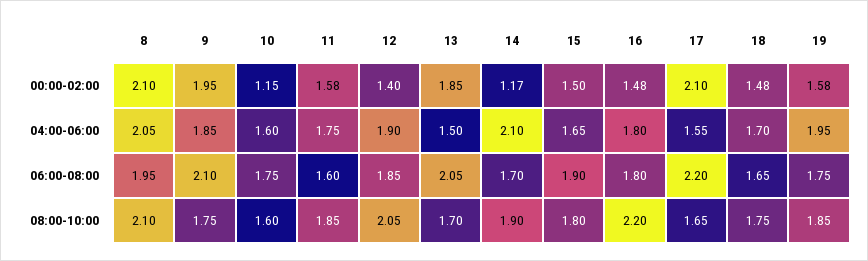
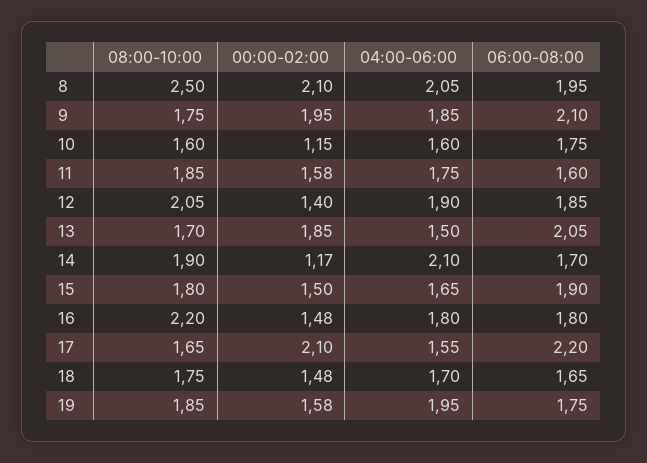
  {
    "8": {
      "00:00-02:00": 2.1,
      "04:00-06:00": 2.05,
      "06:00-08:00": 1.95,
-     "08:00-10:00": 2.1
+     "08:00-10:00": 2.5
    },
    "9": {
      "00:00-02:00": 1.95,
      "04:00-06:00": 1.85,
      "06:00-08:00": 2.1,
      "08:00-10:00": 1.75
    },
    "10": {
      "00:00-02:00": 1.15,
      "04:00-06:00": 1.6,
      "06:00-08:00": 1.75,
      "08:00-10:00": 1.6
    },
    "11": {
      "00:00-02:00": 1.58,
      "04:00-06:00": 1.75,
      "06:00-08:00": 1.6,
      "08:00-10:00": 1.85
    },
    "12": {
      "00:00-02:00": 1.4,
      "04:00-06:00": 1.9,
      "06:00-08:00": 1.85,
      "08:00-10:00": 2.05
    },
    "13": {
      "00:00-02:00": 1.85,
      "04:00-06:00": 1.5,
      "06:00-08:00": 2.05,
      "08:00-10:00": 1.7
    },
    "14": {
      "00:00-02:00": 1.17,
      "04:00-06:00": 2.1,
      "06:00-08:00": 1.7,
      "08:00-10:00": 1.9
    },
    "15": {
      "00:00-02:00": 1.5,
      "04:00-06:00": 1.65,
      "06:00-08:00": 1.9,
      "08:00-10:00": 1.8
    },
    "16": {
      "00:00-02:00": 1.48,
      "04:00-06:00": 1.8,
      "06:00-08:00": 1.8,
      "08:00-10:00": 2.2
    },
    "17": {
      "00:00-02:00": 2.1,
      "04:00-06:00": 1.55,
      "06:00-08:00": 2.2,
      "08:00-10:00": 1.65
    },
    "18": {
      "00:00-02:00": 1.48,
      "04:00-06:00": 1.7,
      "06:00-08:00": 1.65,
      "08:00-10:00": 1.75
    },
    "19": {
      "00:00-02:00": 1.58,
      "04:00-06:00": 1.95,
      "06:00-08:00": 1.75,
      "08:00-10:00": 1.85
    }
  }

